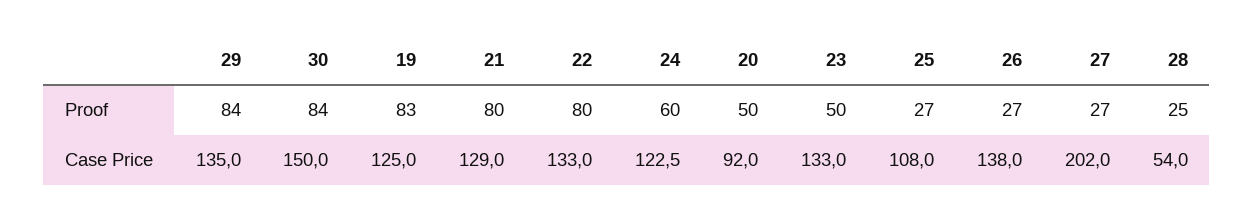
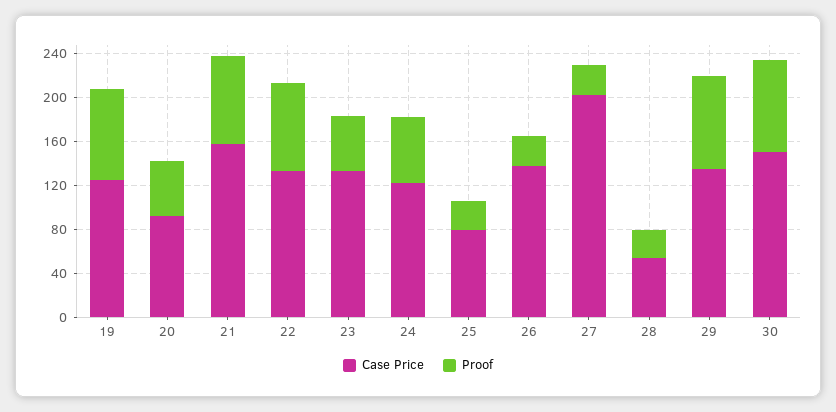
  {
    "Proof": {
      "29": 84,
      "30": 84,
      "19": 83,
      "21": 80,
      "22": 80,
      "24": 60,
      "20": 50,
      "23": 50,
      "25": 27,
      "26": 27,
      "27": 27,
      "28": 25
    },
    "Case Price": {
      "29": 135,
      "30": 150,
      "19": 125,
-     "21": 129,
+     "21": 160,
      "22": 133,
      "24": 122.5,
      "20": 92,
      "23": 133,
-     "25": 108,
+     "25": 80,
      "26": 138,
      "27": 202,
      "28": 54
    }
  }

